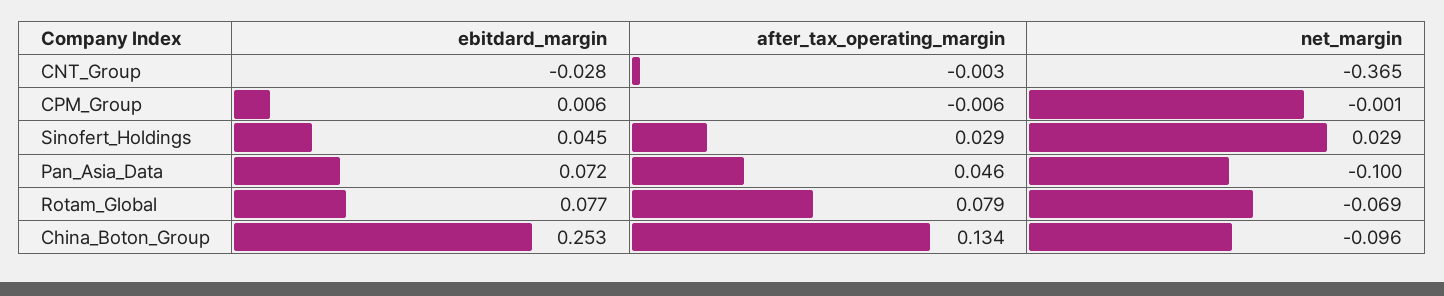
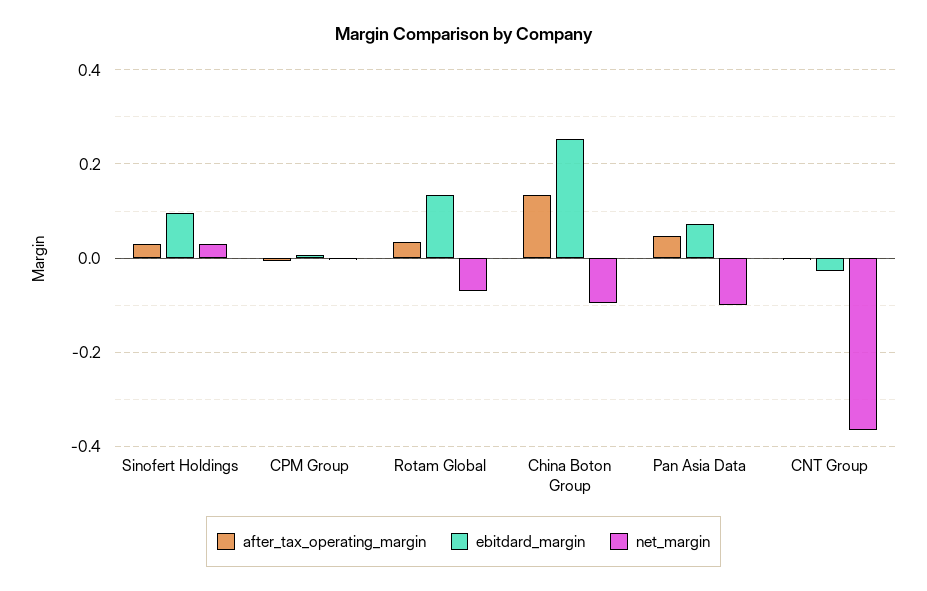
  {
    "ebitdard_margin": {
      "CNT_Group": -0.028,
      "CPM_Group": 0.006,
-     "Sinofert_Holdings": 0.045,
+     "Sinofert_Holdings": 0.1,
      "Pan_Asia_Data": 0.072,
-     "Rotam_Global": 0.077,
+     "Rotam_Global": 0.14,
      "China_Boton_Group": 0.253
    },
    "after_tax_operating_margin": {
      "CNT_Group": -0.003,
      "CPM_Group": -0.006,
      "Sinofert_Holdings": 0.029,
      "Pan_Asia_Data": 0.046,
-     "Rotam_Global": 0.079,
+     "Rotam_Global": 0.04,
      "China_Boton_Group": 0.134
    },
    "net_margin": {
      "CNT_Group": -0.365,
      "CPM_Group": -0.001,
      "Sinofert_Holdings": 0.029,
      "Pan_Asia_Data": -0.1,
      "Rotam_Global": -0.069,
      "China_Boton_Group": -0.096
    }
  }

